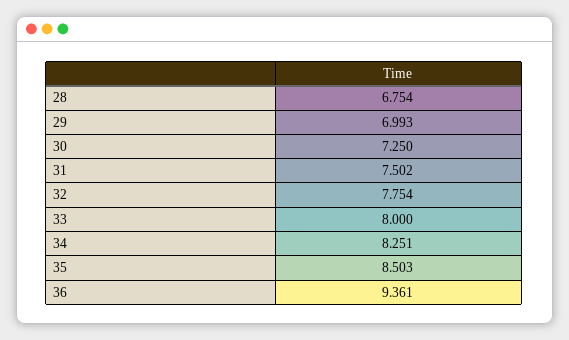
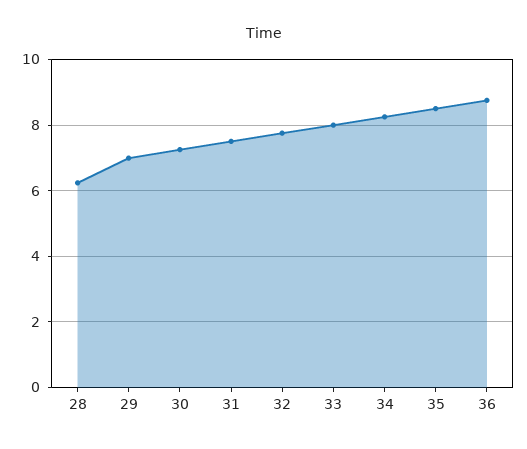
  {
-   "28": 6.754,
+   "28": 6.2,
    "29": 6.993,
    "30": 7.25,
    "31": 7.502,
    "32": 7.754,
    "33": 8,
    "34": 8.251,
    "35": 8.503,
-   "36": 9.361
+   "36": 8.8
  }

